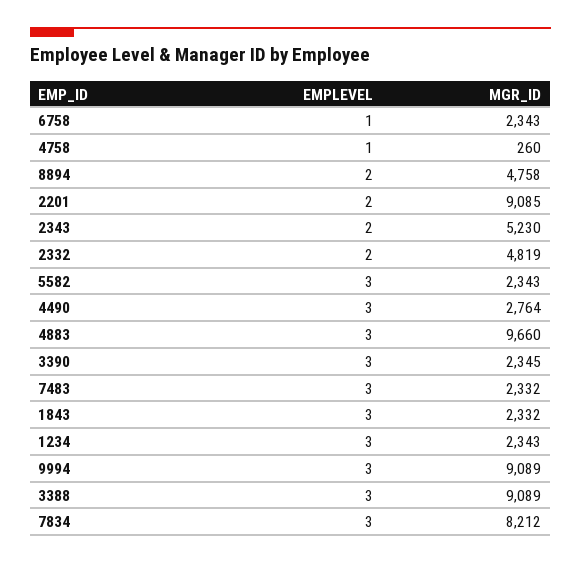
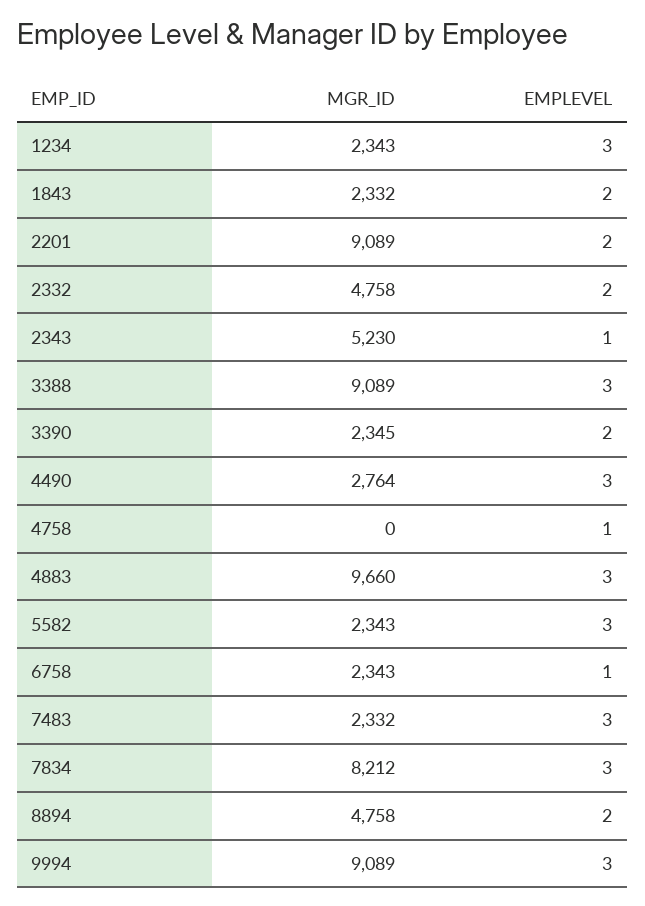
  {
    "EMPLEVEL": {
      "6758": 1,
      "4758": 1,
      "8894": 2,
      "2201": 2,
-     "2343": 2,
+     "2343": 1,
      "2332": 2,
      "5582": 3,
      "4490": 3,
      "4883": 3,
-     "3390": 3,
+     "3390": 2,
      "7483": 3,
-     "1843": 3,
+     "1843": 2,
      "1234": 3,
      "9994": 3,
      "3388": 3,
      "7834": 3
    },
    "MGR_ID": {
      "6758": 2343,
-     "4758": 260,
+     "4758": 0,
      "8894": 4758,
-     "2201": 9085,
+     "2201": 9089,
      "2343": 5230,
-     "2332": 4819,
+     "2332": 4758,
      "5582": 2343,
      "4490": 2764,
      "4883": 9660,
      "3390": 2345,
      "7483": 2332,
      "1843": 2332,
      "1234": 2343,
      "9994": 9089,
      "3388": 9089,
      "7834": 8212
    }
  }

